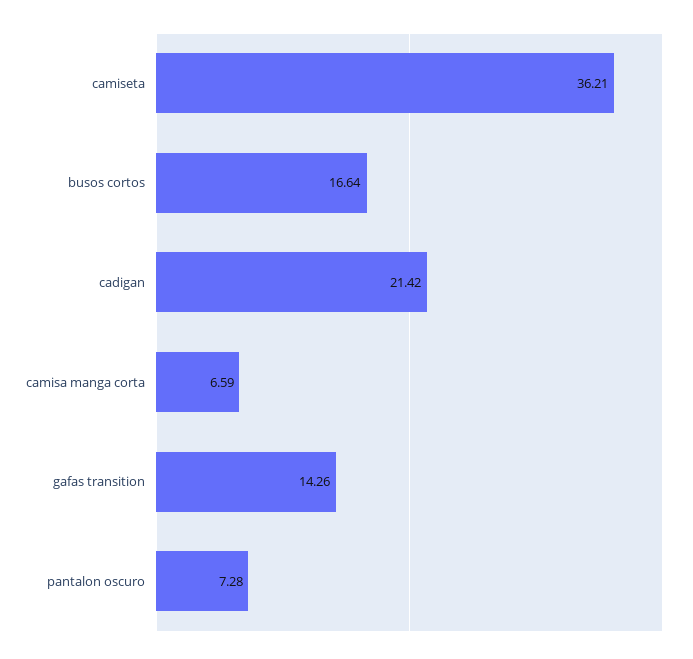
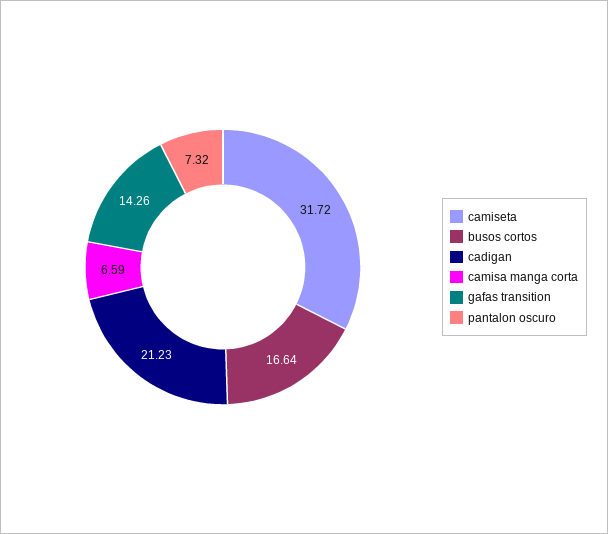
  {
-   "camiseta": 36.21,
+   "camiseta": 31.72,
    "busos cortos": 16.64,
-   "cadigan": 21.42,
+   "cadigan": 21.23,
    "camisa manga corta": 6.59,
    "gafas transition": 14.26,
-   "pantalon oscuro": 7.28
+   "pantalon oscuro": 7.32
  }

